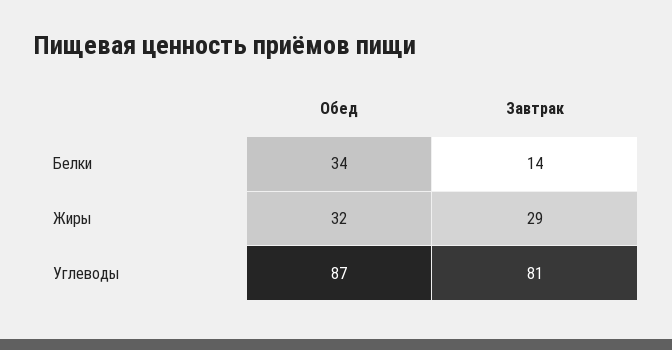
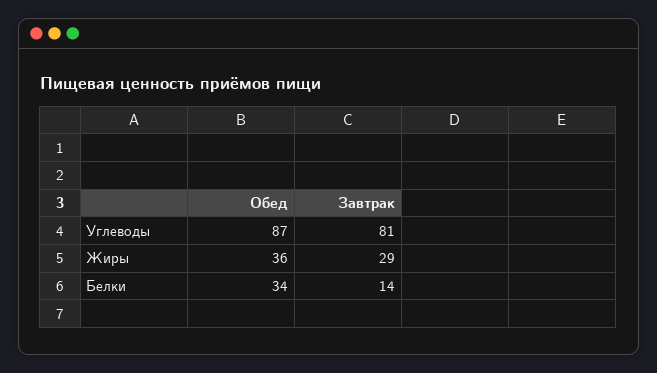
  {
    "Обед": {
      "Белки": 34,
-     "Жиры": 32,
+     "Жиры": 36,
      "Углеводы": 87
    },
    "Завтрак": {
      "Белки": 14,
      "Жиры": 29,
      "Углеводы": 81
    }
  }

